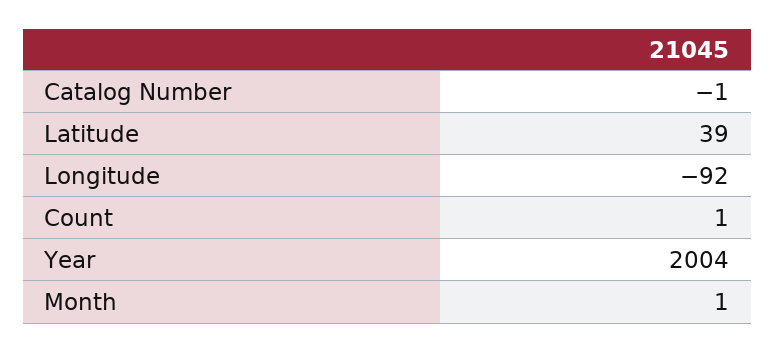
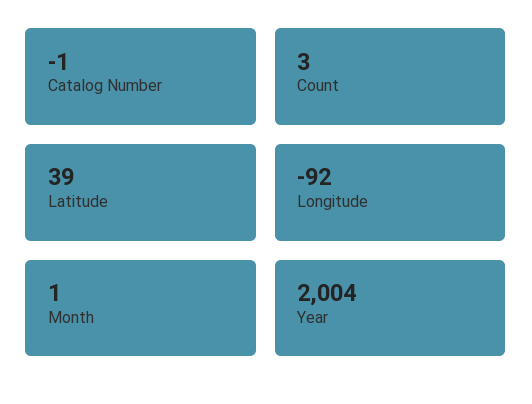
  {
    "Catalog Number": -1,
    "Latitude": 39,
    "Longitude": -92,
-   "Count": 1,
+   "Count": 3,
    "Year": 2004,
    "Month": 1
  }

